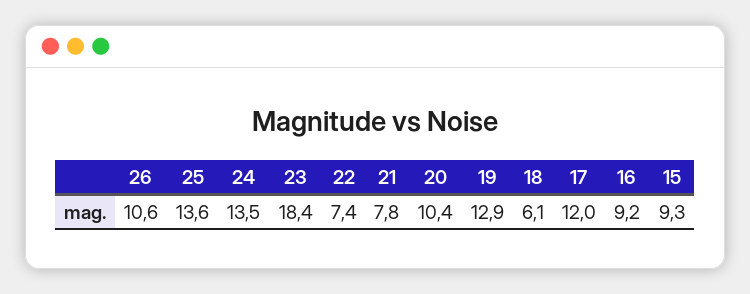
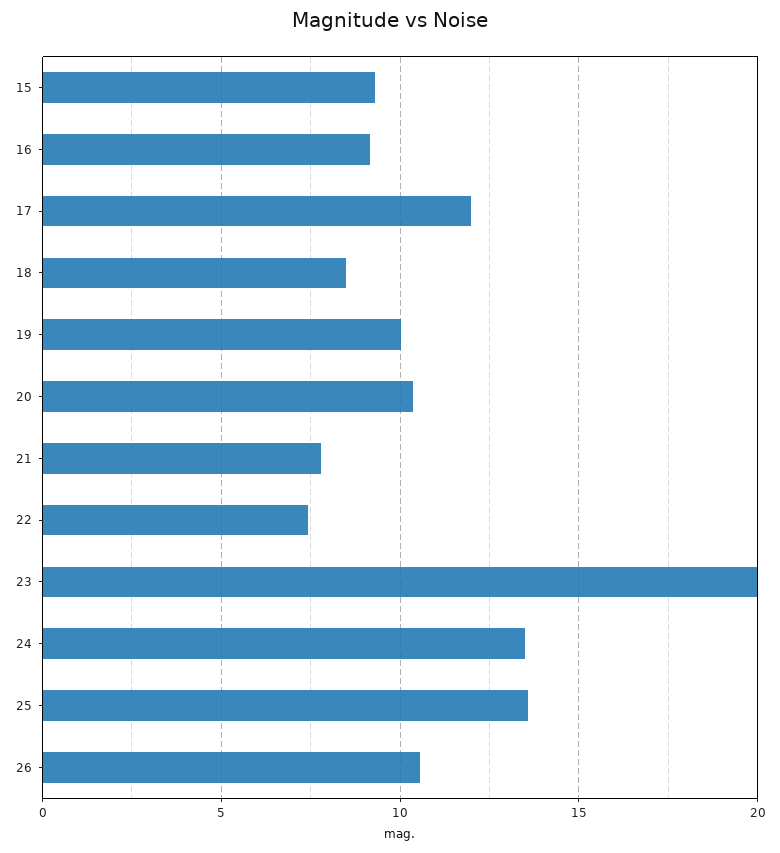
  {
    "26": 10.6,
    "25": 13.6,
    "24": 13.5,
-   "23": 18.4,
+   "23": 20,
    "22": 7.4,
    "21": 7.8,
    "20": 10.4,
-   "19": 12.9,
+   "19": 10,
-   "18": 6.1,
+   "18": 8.5,
    "17": 12,
    "16": 9.2,
    "15": 9.3
  }

